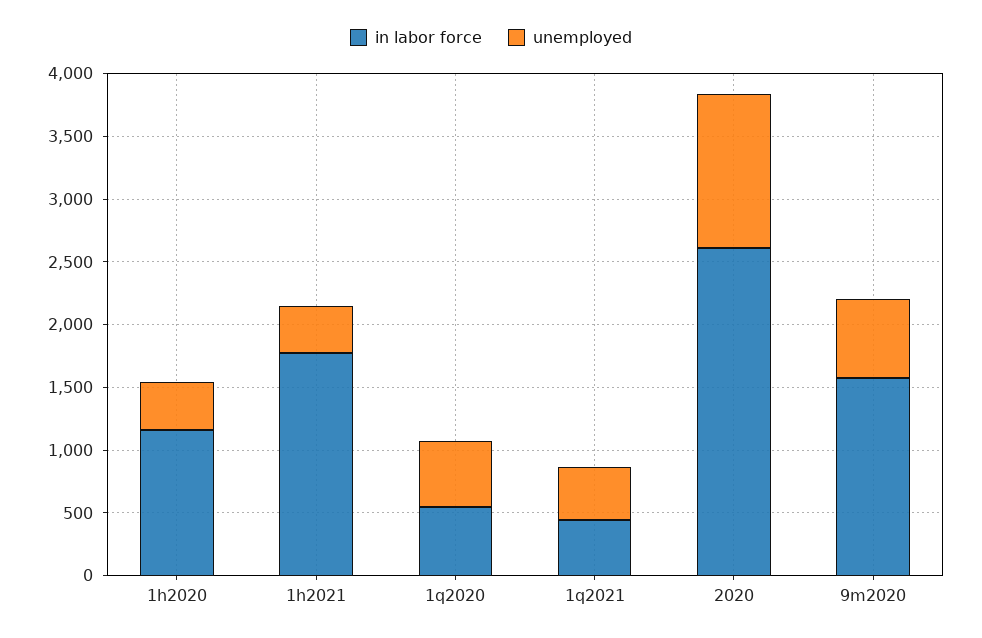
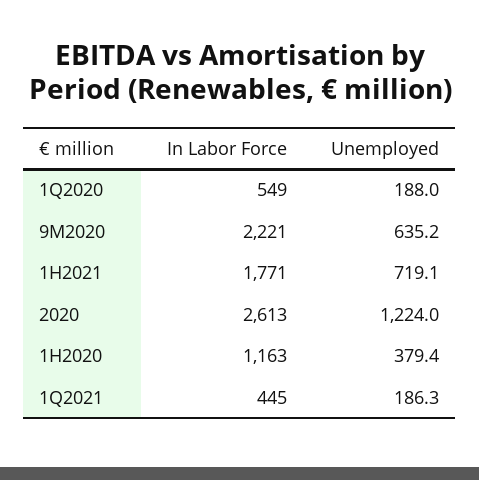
  {
    "in labor force": {
      "1h2020": 1163,
      "1h2021": 1771,
      "1q2020": 549,
      "1q2021": 445,
      "2020": 2613,
-     "9m2020": 1600
+     "9m2020": 2221
    },
    "unemployed": {
      "1h2020": 379.4,
-     "1h2021": 400,
+     "1h2021": 719.1,
-     "1q2020": 500,
+     "1q2020": 188,
-     "1q2021": 400,
+     "1q2021": 186.3,
      "2020": 1224,
      "9m2020": 635.2
    }
  }

